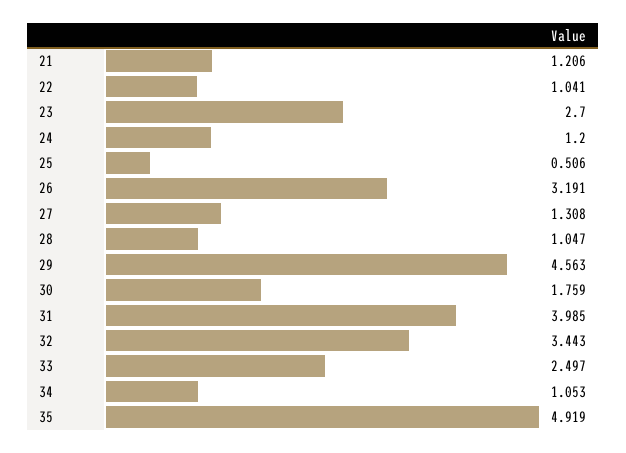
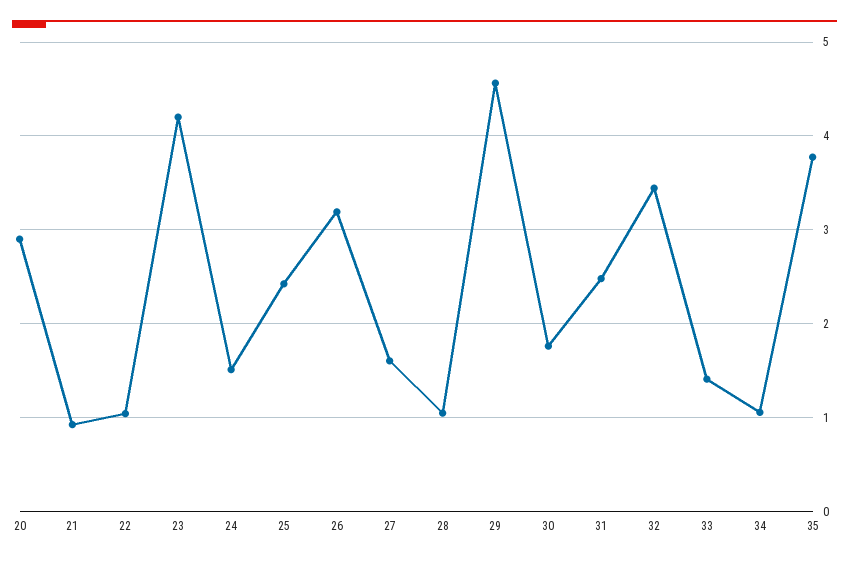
  {
-   "21": 1.206,
+   "21": 0.9,
    "22": 1.041,
-   "23": 2.7,
+   "23": 4.2,
-   "24": 1.2,
+   "24": 1.5,
-   "25": 0.506,
+   "25": 2.4,
    "26": 3.191,
-   "27": 1.308,
+   "27": 1.6,
    "28": 1.047,
    "29": 4.563,
    "30": 1.759,
-   "31": 3.985,
+   "31": 2.5,
    "32": 3.443,
-   "33": 2.497,
+   "33": 1.4,
    "34": 1.053,
-   "35": 4.919
+   "35": 3.8,
+   "20": 2.9
  }

